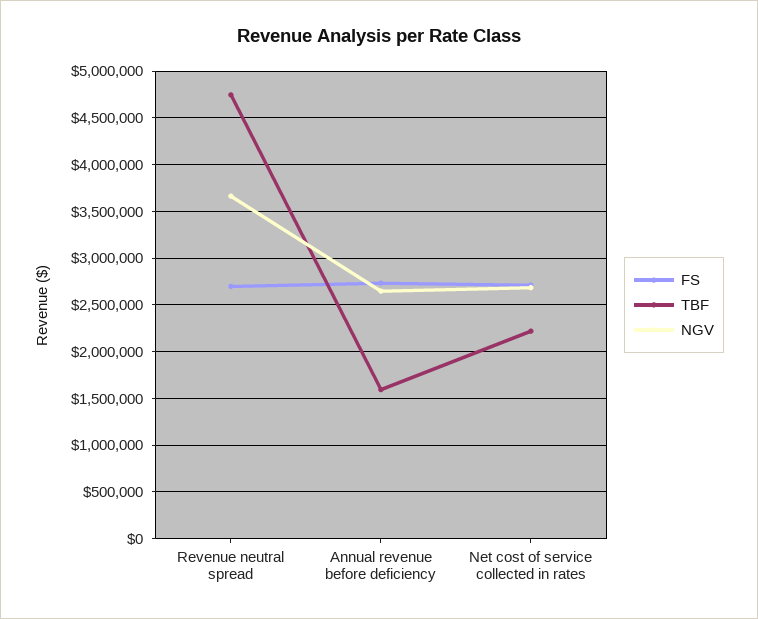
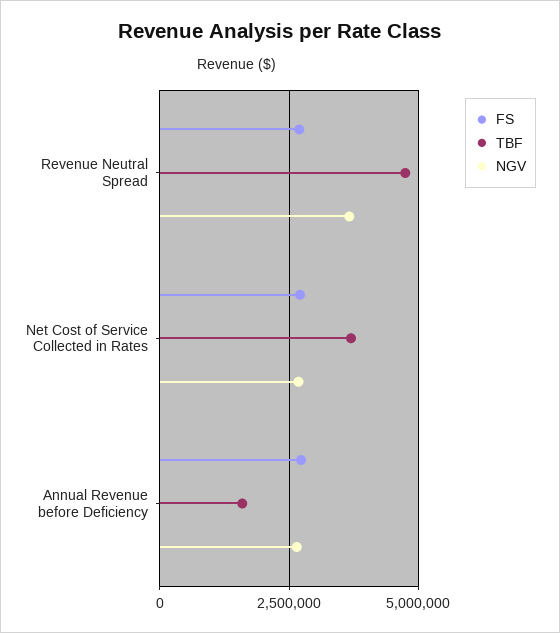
  {
    "FS": {
      "Revenue neutral spread": 2700000,
      "Annual revenue before deficiency": 2700000,
      "Net cost of service collected in rates": 2700000
    },
    "TBF": {
      "Revenue neutral spread": 4700000,
      "Annual revenue before deficiency": 1600000,
-     "Net cost of service collected in rates": 2200000
+     "Net cost of service collected in rates": 3750000
    },
    "NGV": {
      "Revenue neutral spread": 3700000,
      "Annual revenue before deficiency": 2600000,
      "Net cost of service collected in rates": 2700000
    }
  }

